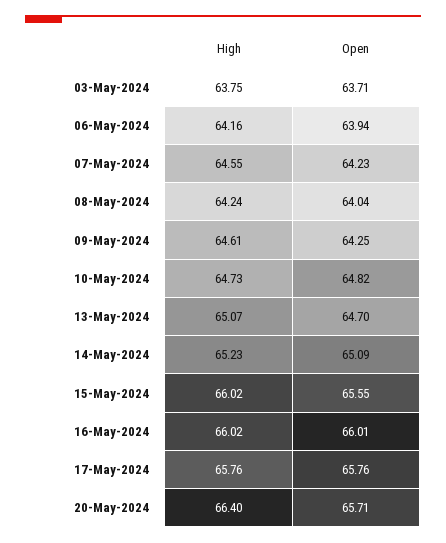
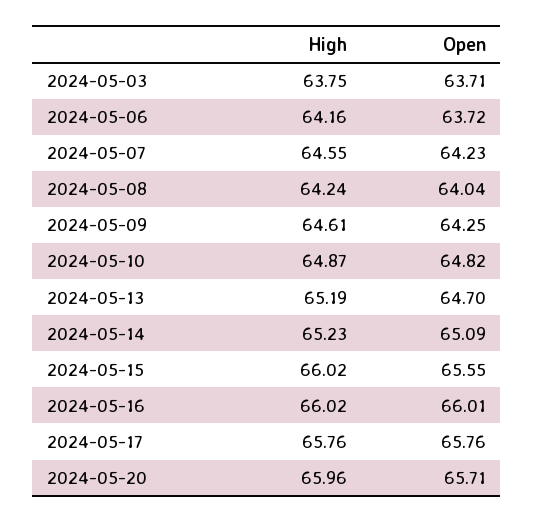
  {
    "High": {
      "03-May-2024": 63.75,
      "06-May-2024": 64.16,
      "07-May-2024": 64.55,
      "08-May-2024": 64.24,
      "09-May-2024": 64.61,
-     "10-May-2024": 64.73,
+     "10-May-2024": 64.87,
-     "13-May-2024": 65.07,
+     "13-May-2024": 65.19,
      "14-May-2024": 65.23,
      "15-May-2024": 66.02,
      "16-May-2024": 66.02,
      "17-May-2024": 65.76,
-     "20-May-2024": 66.4
+     "20-May-2024": 65.96
    },
    "Open": {
      "03-May-2024": 63.71,
-     "06-May-2024": 63.94,
+     "06-May-2024": 63.72,
      "07-May-2024": 64.23,
      "08-May-2024": 64.04,
      "09-May-2024": 64.25,
      "10-May-2024": 64.82,
      "13-May-2024": 64.7,
      "14-May-2024": 65.09,
      "15-May-2024": 65.55,
      "16-May-2024": 66.01,
      "17-May-2024": 65.76,
      "20-May-2024": 65.71
    }
  }

